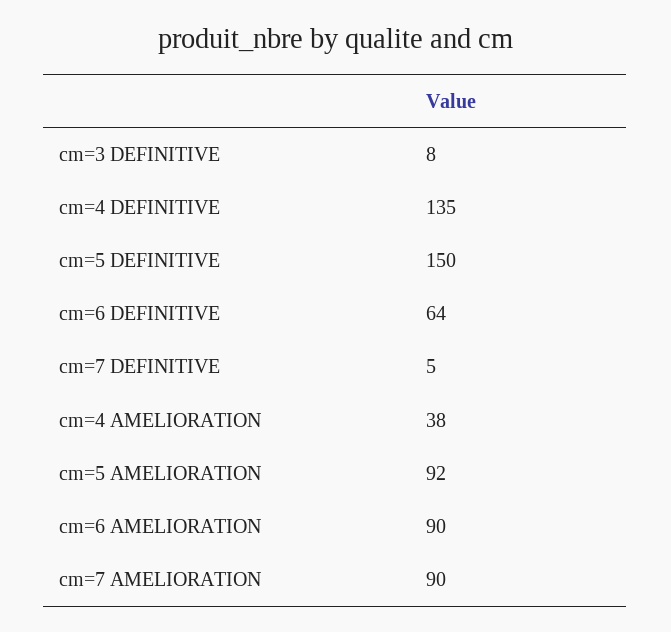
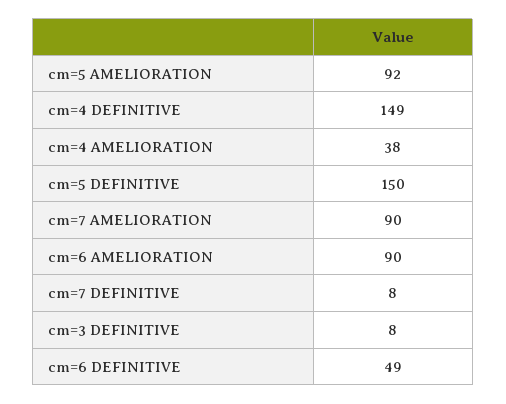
  {
    "cm=3 DEFINITIVE": 8,
-   "cm=4 DEFINITIVE": 135,
+   "cm=4 DEFINITIVE": 149,
    "cm=5 DEFINITIVE": 150,
-   "cm=6 DEFINITIVE": 64,
+   "cm=6 DEFINITIVE": 49,
-   "cm=7 DEFINITIVE": 5,
+   "cm=7 DEFINITIVE": 8,
    "cm=4 AMELIORATION": 38,
    "cm=5 AMELIORATION": 92,
    "cm=6 AMELIORATION": 90,
    "cm=7 AMELIORATION": 90
  }

